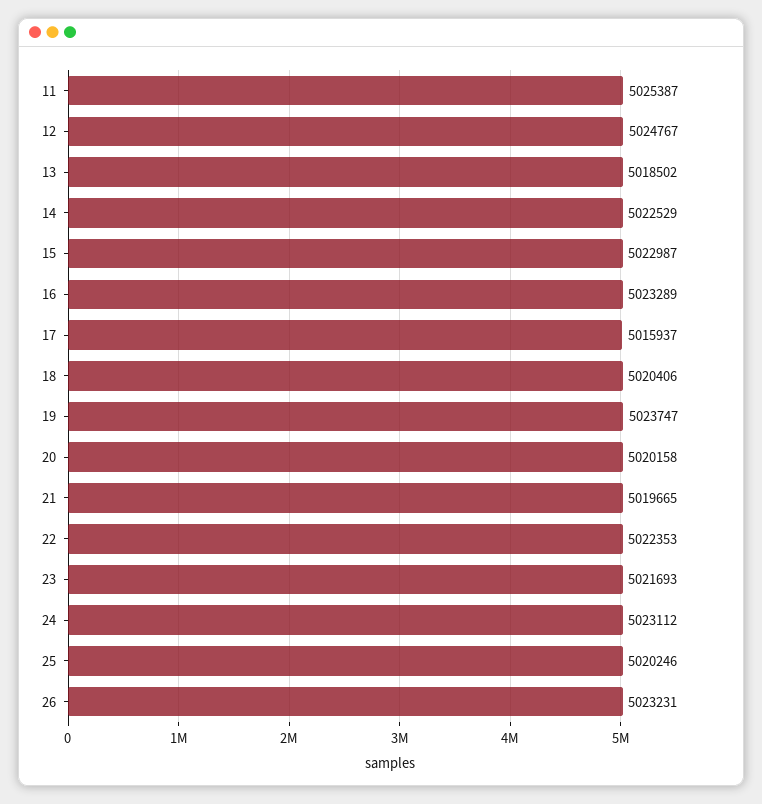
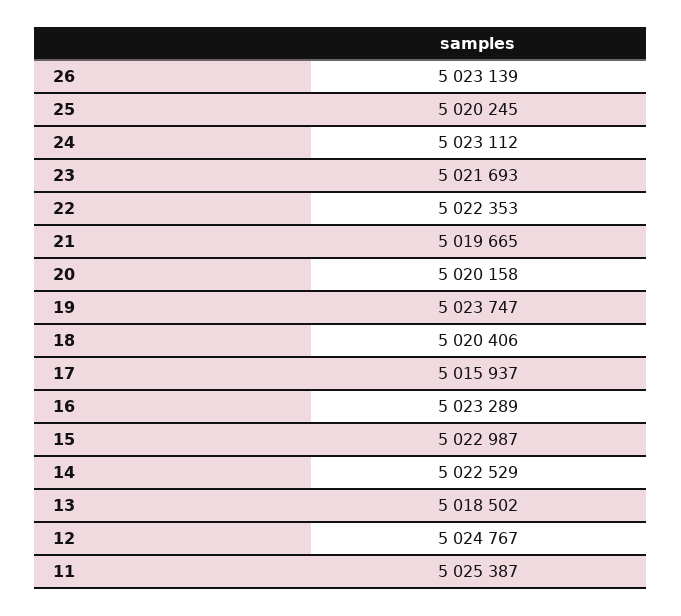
  {
    "11": 5025387,
    "12": 5024767,
    "13": 5018502,
    "14": 5022529,
    "15": 5022987,
    "16": 5023289,
    "17": 5015937,
    "18": 5020406,
    "19": 5023747,
    "20": 5020158,
    "21": 5019665,
    "22": 5022353,
    "23": 5021693,
    "24": 5023112,
-   "25": 5020246,
+   "25": 5020245,
-   "26": 5023231
+   "26": 5023139
  }

